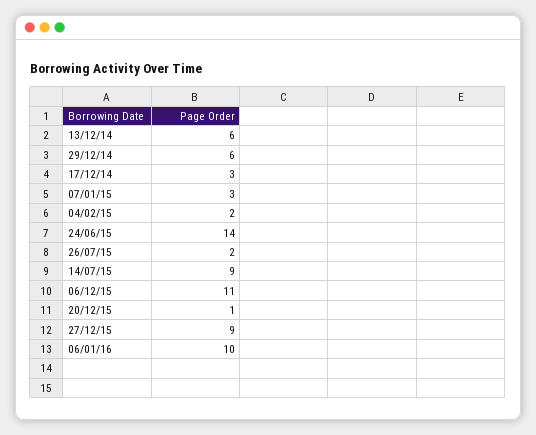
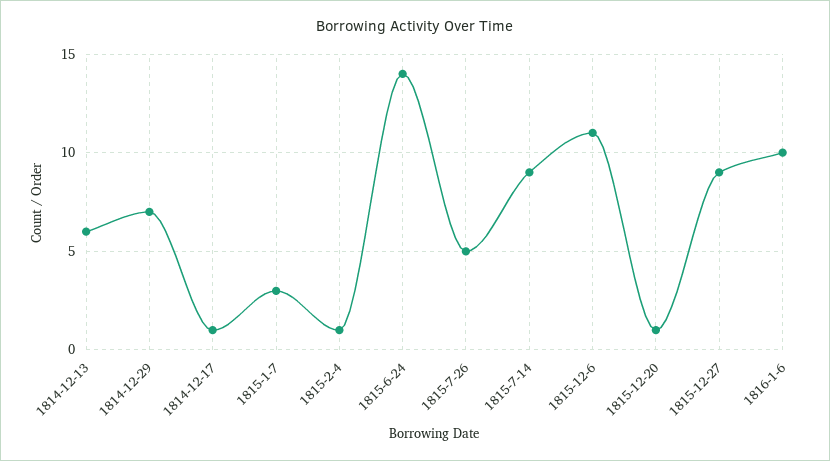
  {
    "13/12/14": 6,
-   "29/12/14": 6,
+   "29/12/14": 7,
-   "17/12/14": 3,
+   "17/12/14": 1,
    "07/01/15": 3,
-   "04/02/15": 2,
+   "04/02/15": 1,
    "24/06/15": 14,
-   "26/07/15": 2,
+   "26/07/15": 5,
    "14/07/15": 9,
    "06/12/15": 11,
    "20/12/15": 1,
    "27/12/15": 9,
    "06/01/16": 10
  }

